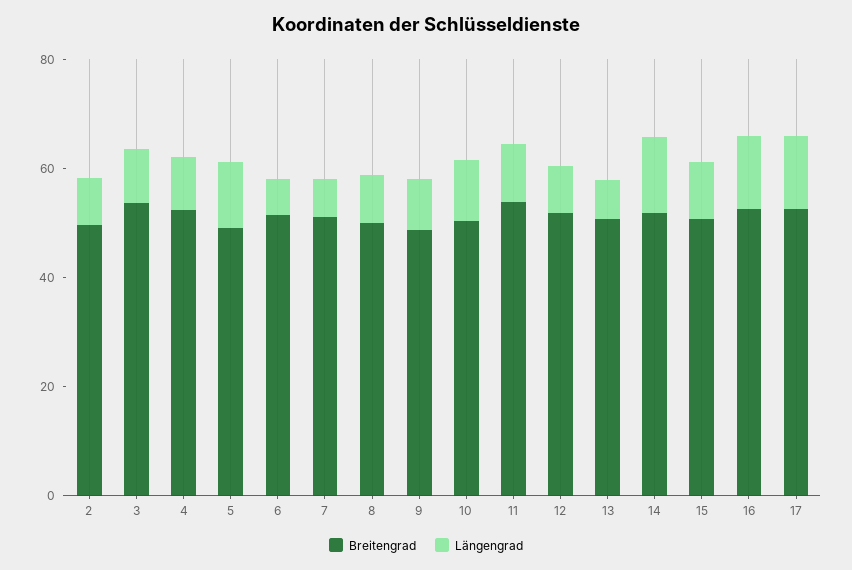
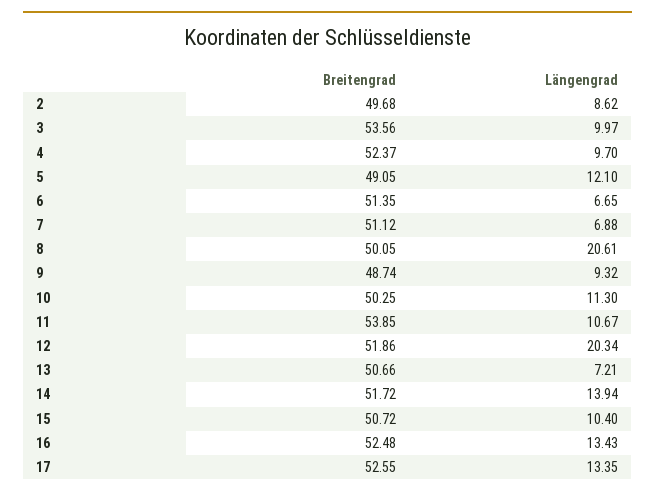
  {
    "Breitengrad": {
      "2": 49.68,
      "3": 53.56,
      "4": 52.37,
      "5": 49.05,
      "6": 51.35,
      "7": 51.12,
      "8": 50.05,
      "9": 48.74,
      "10": 50.25,
      "11": 53.85,
      "12": 51.86,
      "13": 50.66,
      "14": 51.72,
      "15": 50.72,
      "16": 52.48,
      "17": 52.55
    },
    "Längengrad": {
      "2": 8.62,
      "3": 9.97,
      "4": 9.7,
      "5": 12.1,
      "6": 6.65,
      "7": 6.88,
-     "8": 10,
+     "8": 20.61,
      "9": 9.32,
      "10": 11.3,
      "11": 10.67,
-     "12": 10,
+     "12": 20.34,
      "13": 7.21,
      "14": 13.94,
      "15": 10.4,
      "16": 13.43,
      "17": 13.35
    }
  }

